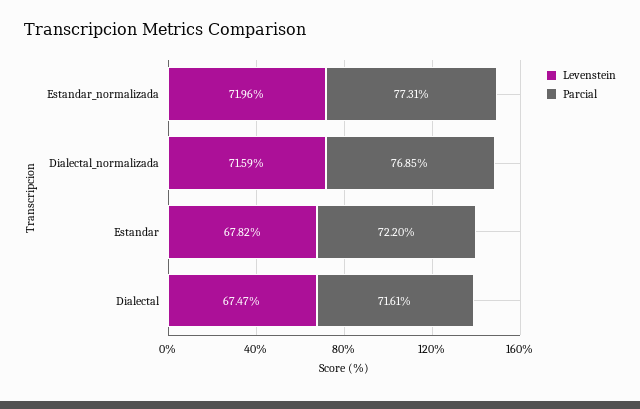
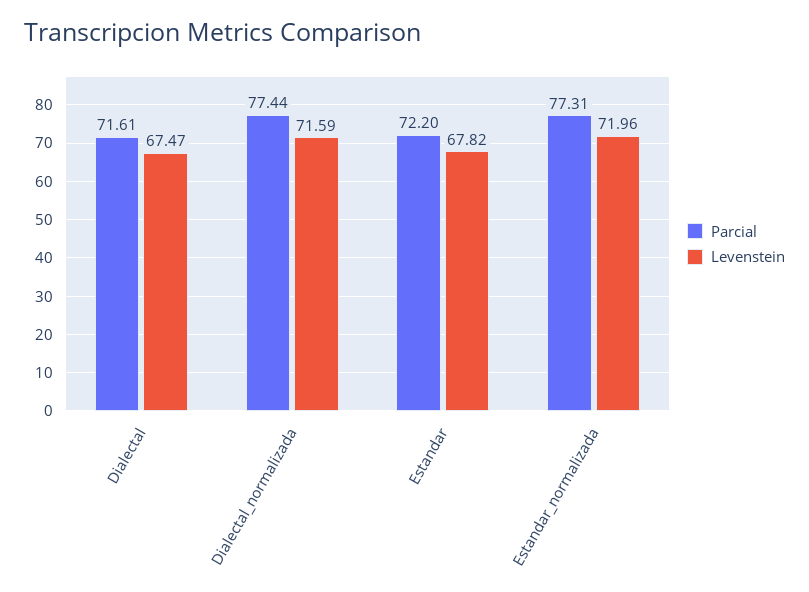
  {
    "Levenstein": {
      "Estandar_normalizada": 71.96,
      "Dialectal_normalizada": 71.59,
      "Estandar": 67.82,
      "Dialectal": 67.47
    },
    "Parcial": {
      "Estandar_normalizada": 77.31,
-     "Dialectal_normalizada": 76.85,
+     "Dialectal_normalizada": 77.44,
      "Estandar": 72.2,
      "Dialectal": 71.61
    }
  }

